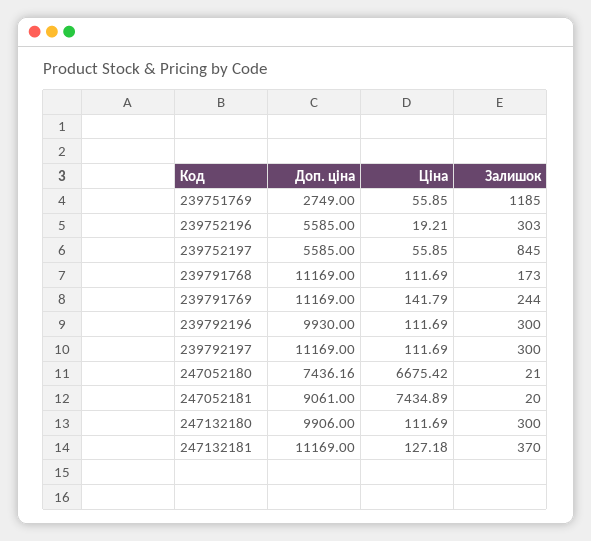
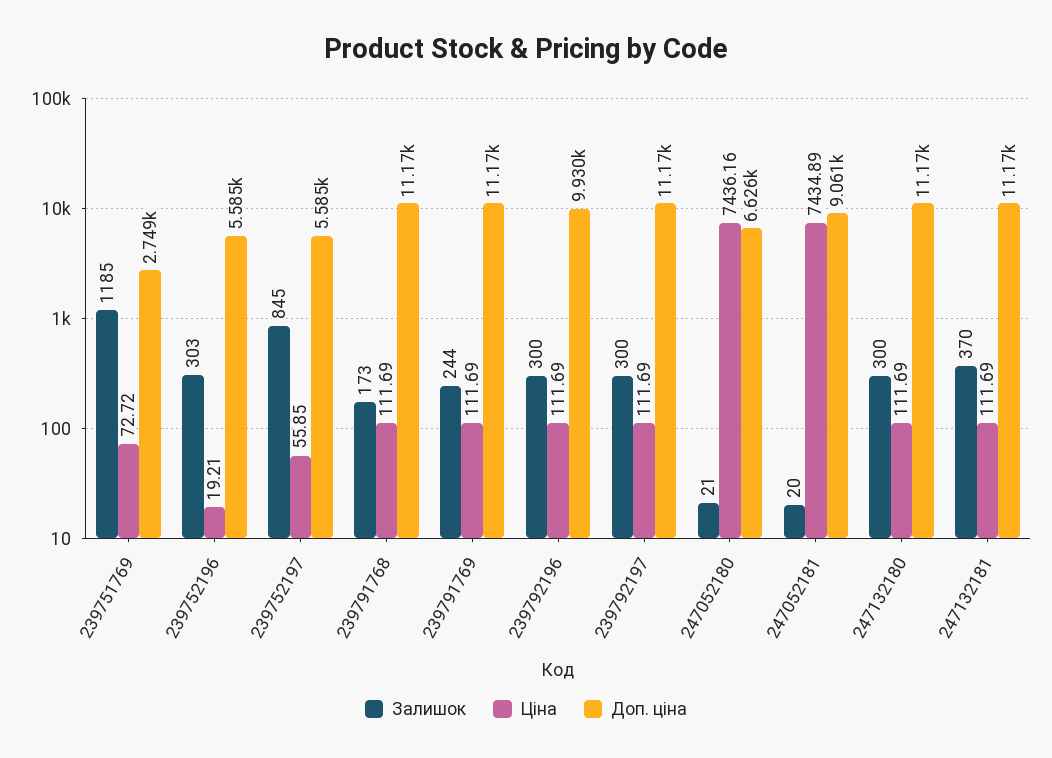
  {
    "Доп. ціна": {
      "239751769": 2749,
      "239752196": 5585,
      "239752197": 5585,
      "239791768": 11169,
      "239791769": 11169,
      "239792196": 9930,
      "239792197": 11169,
-     "247052180": 7436.16,
+     "247052180": 6626,
      "247052181": 9061,
-     "247132180": 9906,
+     "247132180": 11170,
      "247132181": 11169
    },
    "Ціна": {
-     "239751769": 55.85,
+     "239751769": 72.72,
      "239752196": 19.21,
      "239752197": 55.85,
      "239791768": 111.69,
-     "239791769": 141.79,
+     "239791769": 111.69,
      "239792196": 111.69,
      "239792197": 111.69,
-     "247052180": 6675.42,
+     "247052180": 7436.16,
      "247052181": 7434.89,
      "247132180": 111.69,
-     "247132181": 127.18
+     "247132181": 111.69
    },
    "Залишок": {
      "239751769": 1185,
      "239752196": 303,
      "239752197": 845,
      "239791768": 173,
      "239791769": 244,
      "239792196": 300,
      "239792197": 300,
      "247052180": 21,
      "247052181": 20,
      "247132180": 300,
      "247132181": 370
    }
  }

